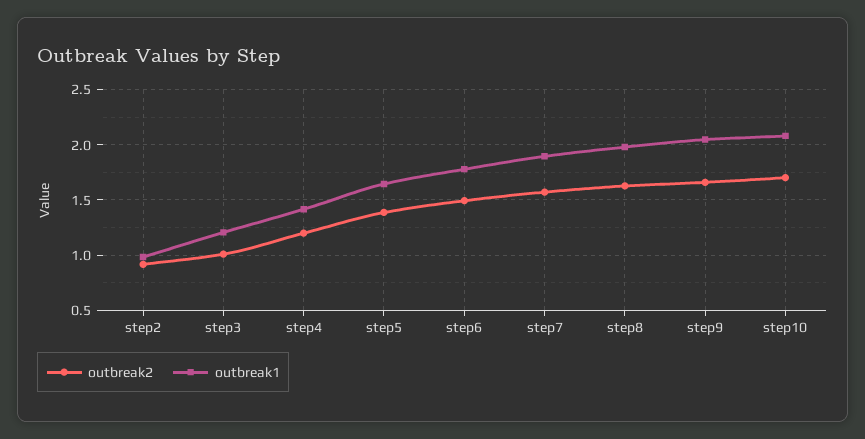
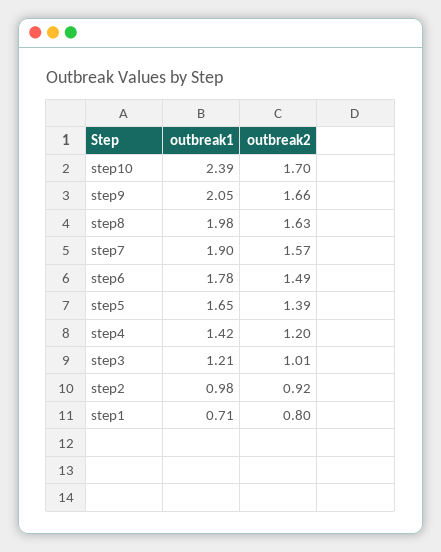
  {
    "outbreak2": {
      "step2": 0.92,
      "step3": 1.01,
      "step4": 1.2,
      "step5": 1.39,
      "step6": 1.49,
      "step7": 1.57,
      "step8": 1.63,
      "step9": 1.66,
-     "step10": 1.7
+     "step10": 1.7,
+     "step1": 0.8
    },
    "outbreak1": {
      "step2": 0.98,
      "step3": 1.21,
      "step4": 1.42,
      "step5": 1.65,
      "step6": 1.78,
      "step7": 1.9,
      "step8": 1.98,
      "step9": 2.05,
-     "step10": 2.1
+     "step10": 2.39,
+     "step1": 0.71
    }
  }

